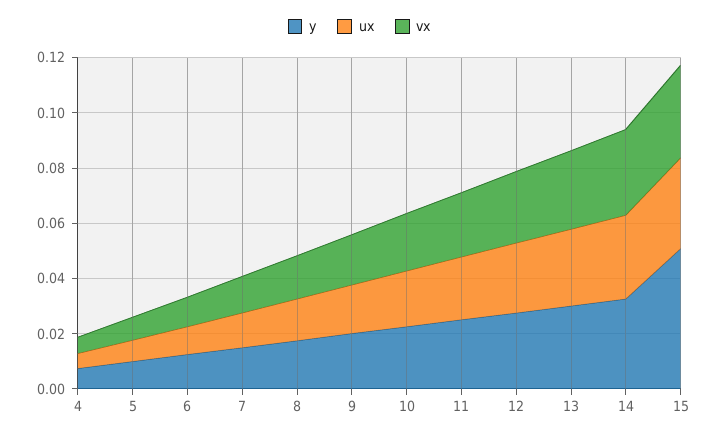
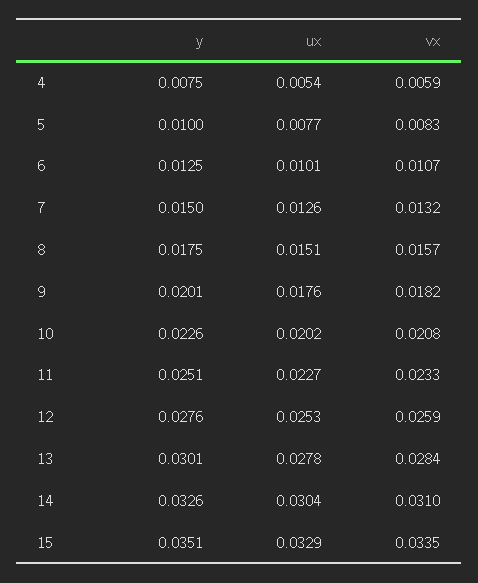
  {
    "y": {
      "4": 0.0075,
      "5": 0.01,
      "6": 0.0125,
      "7": 0.015,
      "8": 0.0175,
      "9": 0.0201,
      "10": 0.0226,
      "11": 0.0251,
      "12": 0.0276,
      "13": 0.0301,
      "14": 0.0326,
-     "15": 0.05
+     "15": 0.0351
    },
    "ux": {
      "4": 0.0054,
      "5": 0.0077,
      "6": 0.0101,
      "7": 0.0126,
      "8": 0.0151,
      "9": 0.0176,
      "10": 0.0202,
      "11": 0.0227,
      "12": 0.0253,
      "13": 0.0278,
      "14": 0.0304,
      "15": 0.0329
    },
    "vx": {
      "4": 0.0059,
      "5": 0.0083,
      "6": 0.0107,
      "7": 0.0132,
      "8": 0.0157,
      "9": 0.0182,
      "10": 0.0208,
      "11": 0.0233,
      "12": 0.0259,
      "13": 0.0284,
      "14": 0.031,
      "15": 0.0335
    }
  }

